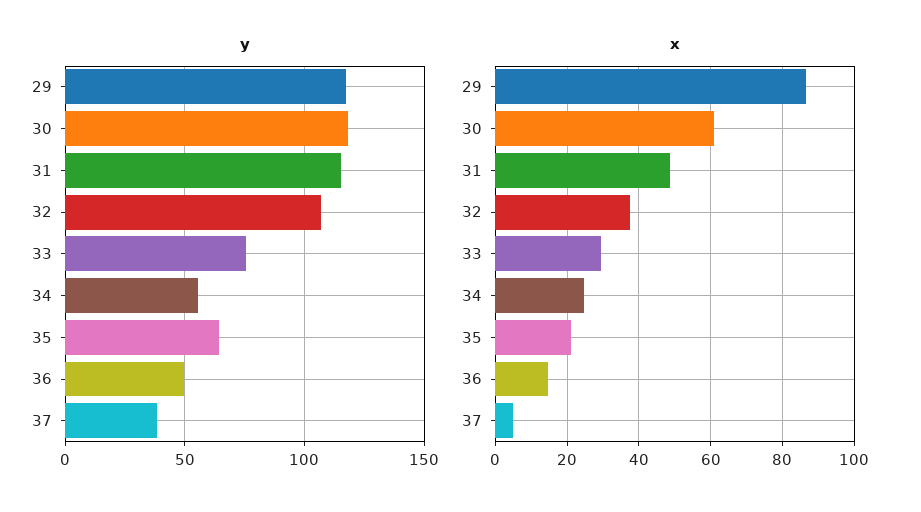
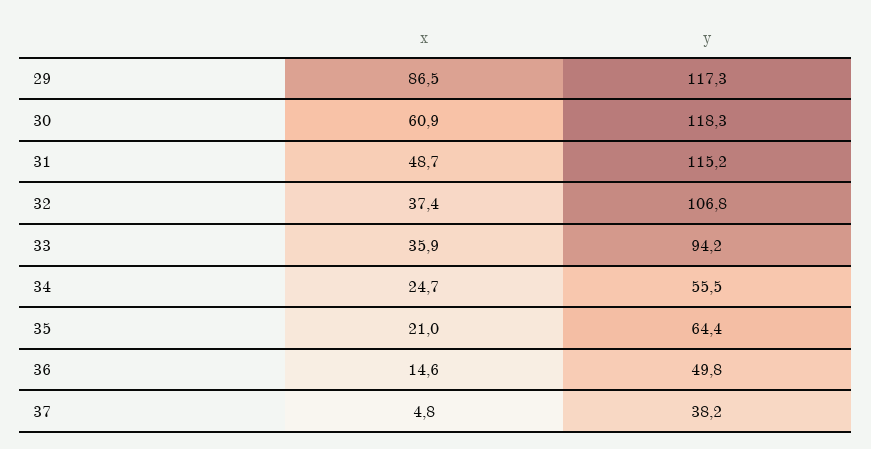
  {
    "y": {
      "29": 117.3,
      "30": 118.3,
      "31": 115.2,
      "32": 106.8,
-     "33": 75,
+     "33": 94.2,
      "34": 55.5,
      "35": 64.4,
      "36": 49.8,
      "37": 38.2
    },
    "x": {
      "29": 86.5,
      "30": 60.9,
      "31": 48.7,
      "32": 37.4,
-     "33": 30,
+     "33": 35.9,
      "34": 24.7,
      "35": 21,
      "36": 14.6,
      "37": 4.8
    }
  }

